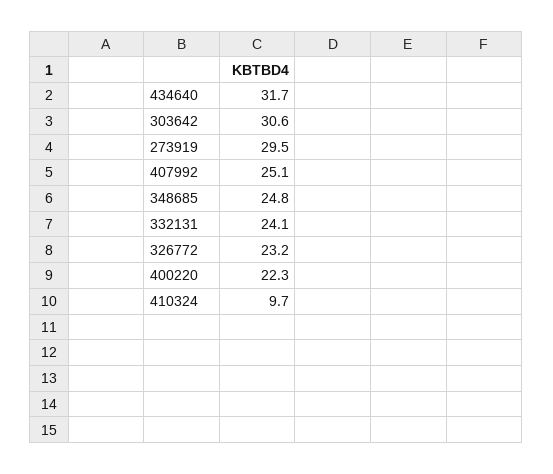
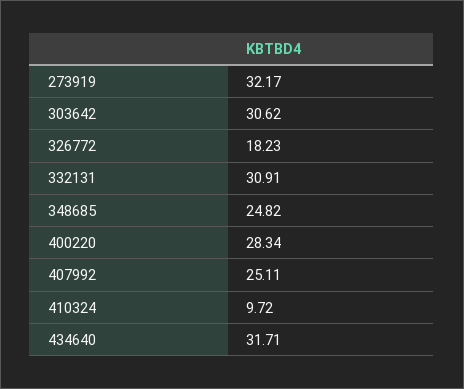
  {
    "434640": 31.71,
    "303642": 30.62,
-   "273919": 29.5,
+   "273919": 32.17,
    "407992": 25.11,
    "348685": 24.82,
-   "332131": 24.1,
+   "332131": 30.91,
-   "326772": 23.2,
+   "326772": 18.23,
-   "400220": 22.3,
+   "400220": 28.34,
    "410324": 9.72
  }

